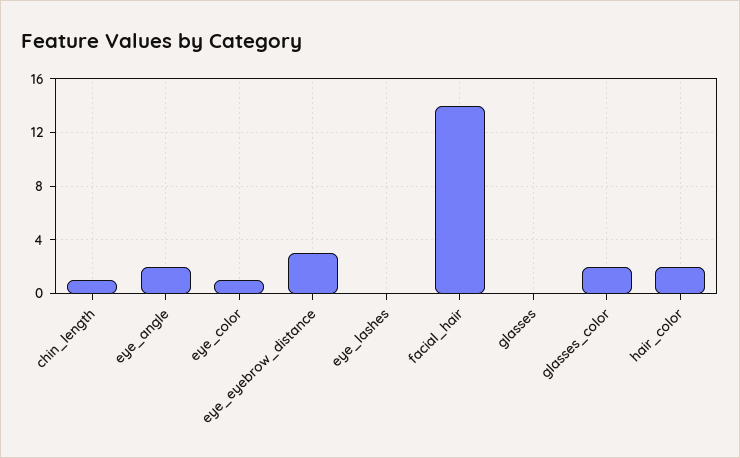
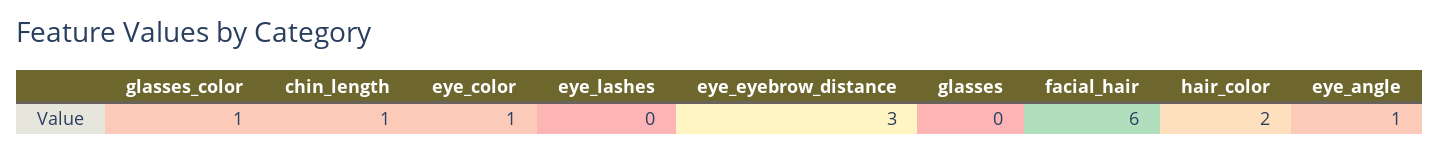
  {
    "chin_length": 1,
-   "eye_angle": 2,
+   "eye_angle": 1,
    "eye_color": 1,
    "eye_eyebrow_distance": 3,
    "eye_lashes": 0,
-   "facial_hair": 14,
+   "facial_hair": 6,
    "glasses": 0,
-   "glasses_color": 2,
+   "glasses_color": 1,
    "hair_color": 2
  }

